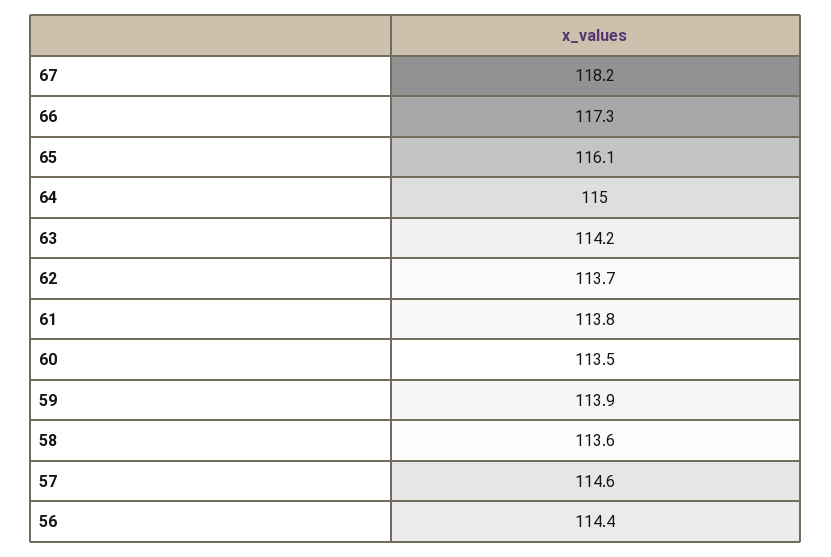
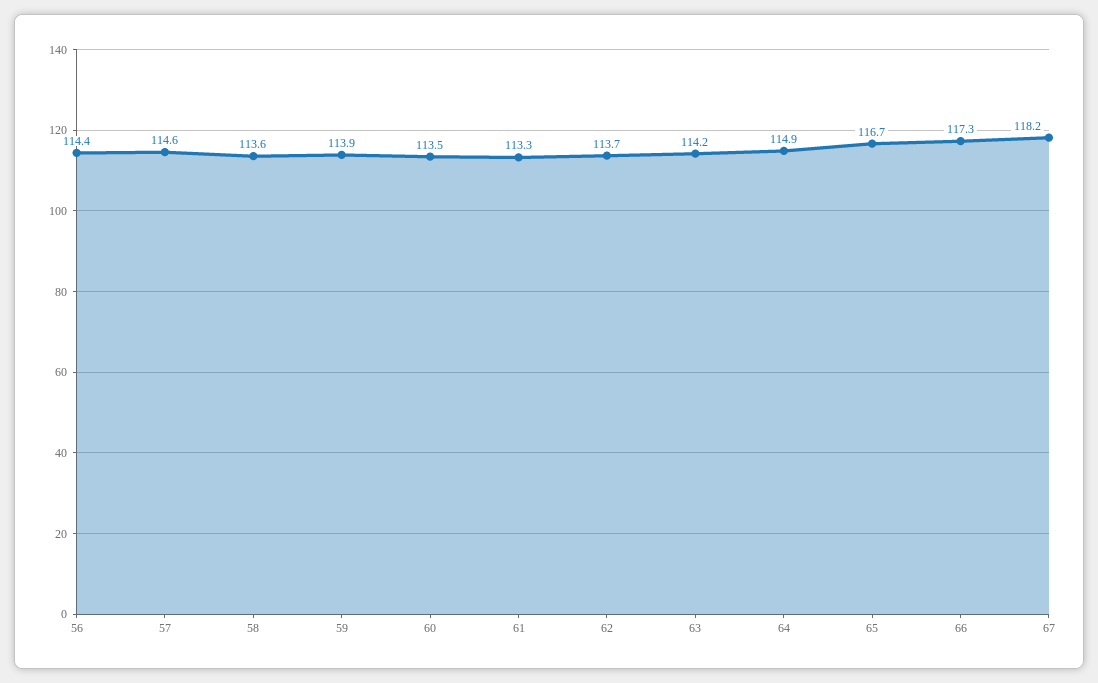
  {
    "67": 118.2,
    "66": 117.3,
-   "65": 116.1,
+   "65": 116.7,
-   "64": 115,
+   "64": 114.9,
    "63": 114.2,
    "62": 113.7,
-   "61": 113.8,
+   "61": 113.3,
    "60": 113.5,
    "59": 113.9,
    "58": 113.6,
    "57": 114.6,
    "56": 114.4
  }

